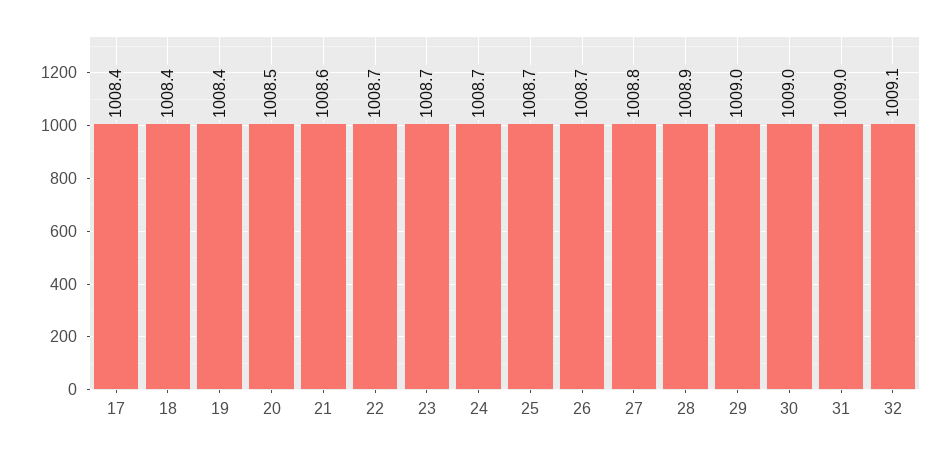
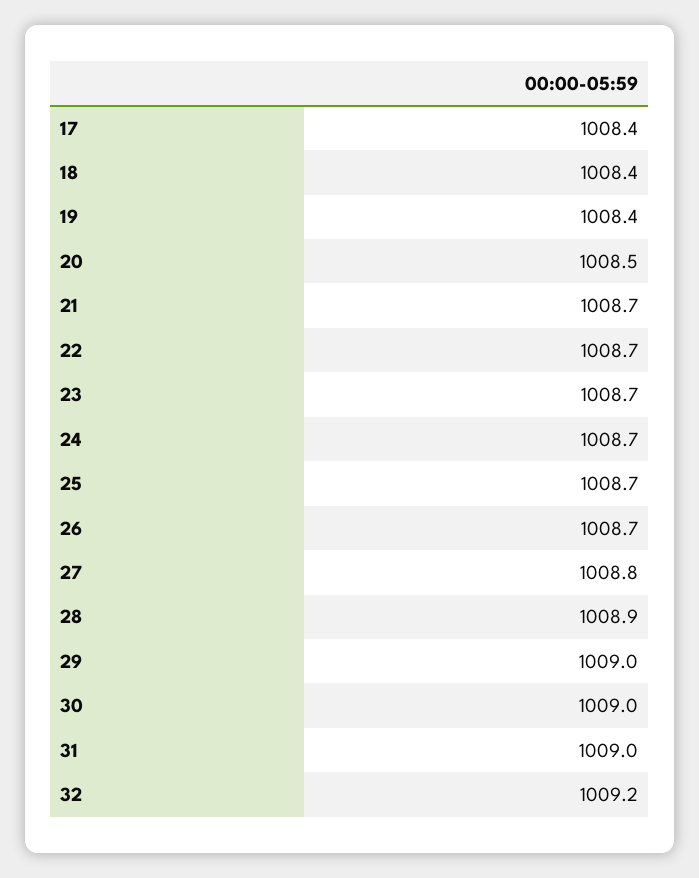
  {
    "17": 1008.4,
    "18": 1008.4,
    "19": 1008.4,
    "20": 1008.5,
-   "21": 1008.6,
+   "21": 1008.7,
    "22": 1008.7,
    "23": 1008.7,
    "24": 1008.7,
    "25": 1008.7,
    "26": 1008.7,
    "27": 1008.8,
    "28": 1008.9,
    "29": 1009,
    "30": 1009,
    "31": 1009,
-   "32": 1009.1
+   "32": 1009.2
  }

